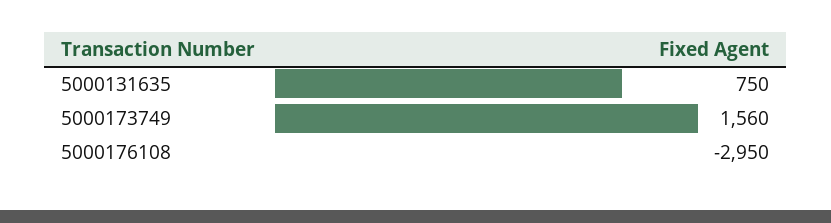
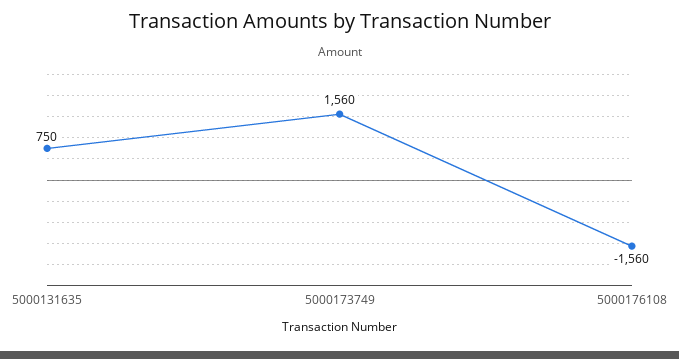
  {
    "5000131635": 750,
    "5000173749": 1560,
-   "5000176108": -2950
+   "5000176108": -1560
  }

